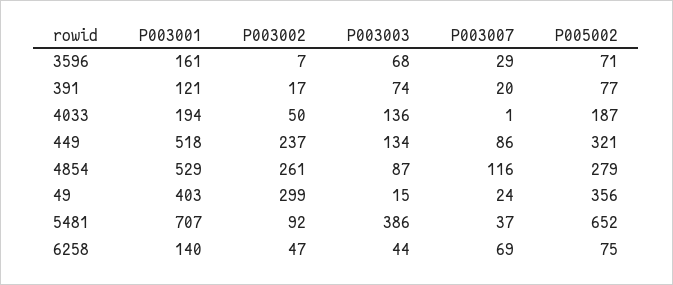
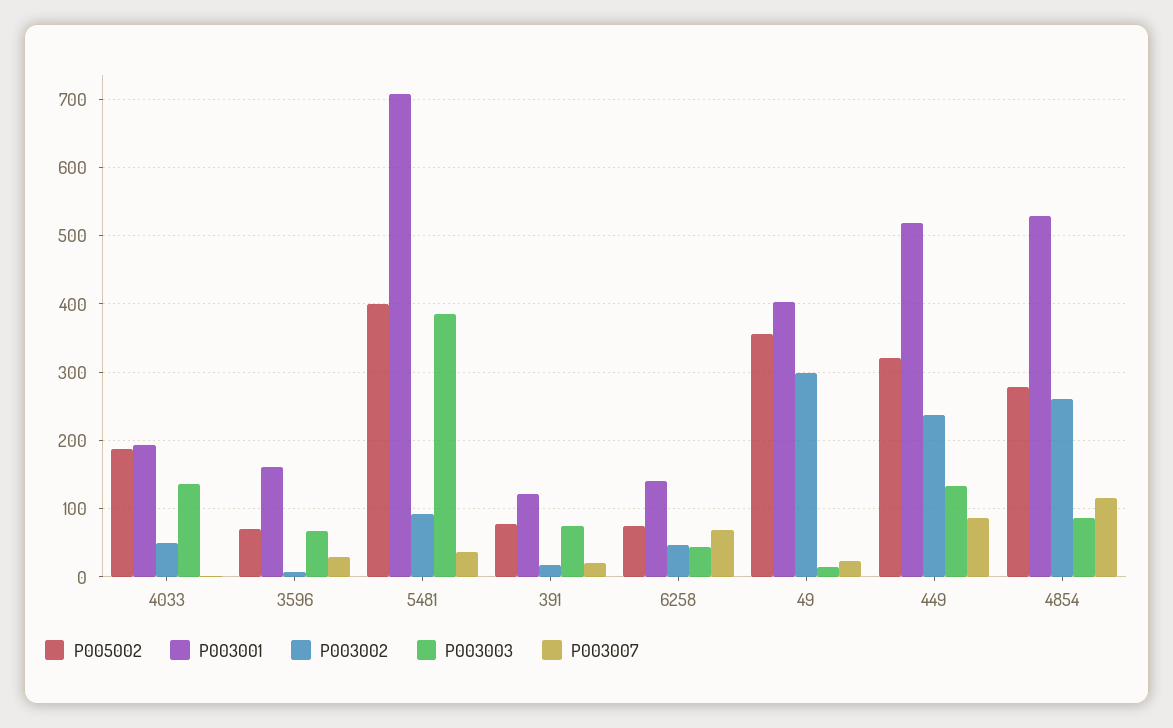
  {
    "P003001": {
      "3596": 161,
      "391": 121,
      "4033": 194,
      "449": 518,
      "4854": 529,
      "49": 403,
      "5481": 707,
      "6258": 140
    },
    "P003002": {
      "3596": 7,
      "391": 17,
      "4033": 50,
      "449": 237,
      "4854": 261,
      "49": 299,
      "5481": 92,
      "6258": 47
    },
    "P003003": {
      "3596": 68,
      "391": 74,
      "4033": 136,
      "449": 134,
      "4854": 87,
      "49": 15,
      "5481": 386,
      "6258": 44
    },
    "P003007": {
      "3596": 29,
      "391": 20,
      "4033": 1,
      "449": 86,
      "4854": 116,
      "49": 24,
      "5481": 37,
      "6258": 69
    },
    "P005002": {
      "3596": 71,
      "391": 77,
      "4033": 187,
      "449": 321,
      "4854": 279,
      "49": 356,
-     "5481": 652,
+     "5481": 400,
      "6258": 75
    }
  }

